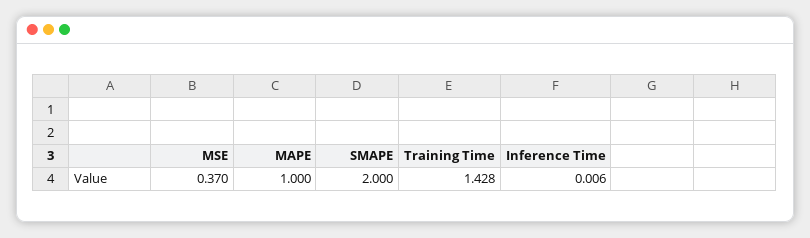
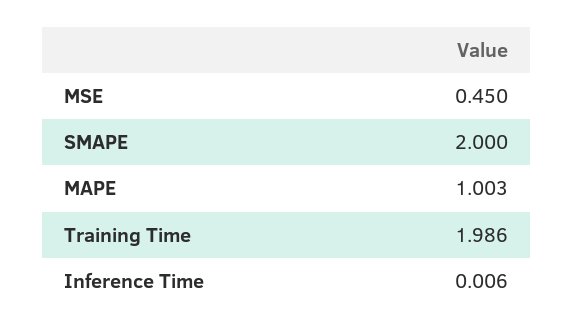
  {
-   "MSE": 0.37,
+   "MSE": 0.45,
-   "MAPE": 1,
+   "MAPE": 1.003,
    "SMAPE": 2,
-   "Training Time": 1.428,
+   "Training Time": 1.986,
    "Inference Time": 0.006
  }

